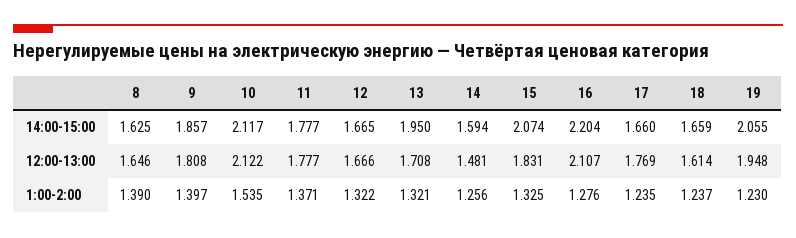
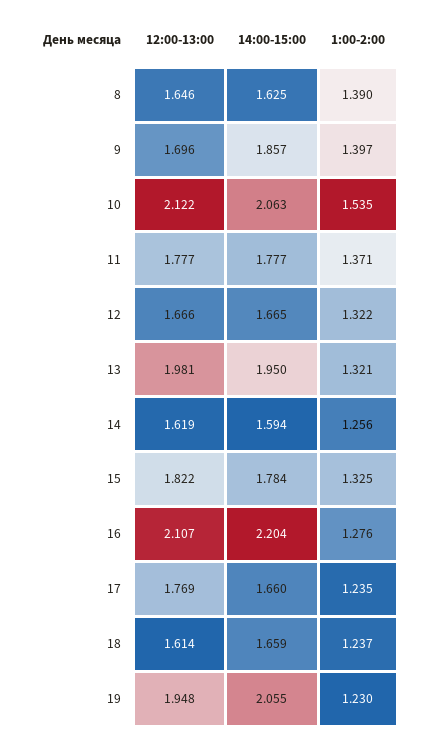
  {
    "8": {
      "14:00-15:00": 1.625,
      "12:00-13:00": 1.646,
      "1:00-2:00": 1.39
    },
    "9": {
      "14:00-15:00": 1.857,
-     "12:00-13:00": 1.808,
+     "12:00-13:00": 1.696,
      "1:00-2:00": 1.397
    },
    "10": {
-     "14:00-15:00": 2.117,
+     "14:00-15:00": 2.063,
      "12:00-13:00": 2.122,
      "1:00-2:00": 1.535
    },
    "11": {
      "14:00-15:00": 1.777,
      "12:00-13:00": 1.777,
      "1:00-2:00": 1.371
    },
    "12": {
      "14:00-15:00": 1.665,
      "12:00-13:00": 1.666,
      "1:00-2:00": 1.322
    },
    "13": {
      "14:00-15:00": 1.95,
-     "12:00-13:00": 1.708,
+     "12:00-13:00": 1.981,
      "1:00-2:00": 1.321
    },
    "14": {
      "14:00-15:00": 1.594,
-     "12:00-13:00": 1.481,
+     "12:00-13:00": 1.619,
      "1:00-2:00": 1.256
    },
    "15": {
-     "14:00-15:00": 2.074,
+     "14:00-15:00": 1.784,
-     "12:00-13:00": 1.831,
+     "12:00-13:00": 1.822,
      "1:00-2:00": 1.325
    },
    "16": {
      "14:00-15:00": 2.204,
      "12:00-13:00": 2.107,
      "1:00-2:00": 1.276
    },
    "17": {
      "14:00-15:00": 1.66,
      "12:00-13:00": 1.769,
      "1:00-2:00": 1.235
    },
    "18": {
      "14:00-15:00": 1.659,
      "12:00-13:00": 1.614,
      "1:00-2:00": 1.237
    },
    "19": {
      "14:00-15:00": 2.055,
      "12:00-13:00": 1.948,
      "1:00-2:00": 1.23
    }
  }

